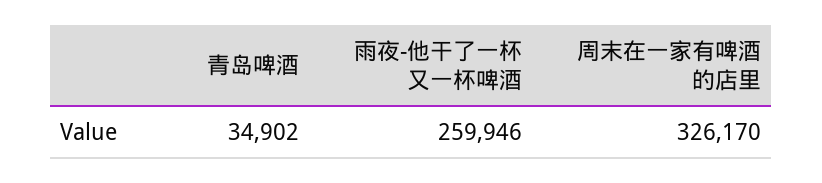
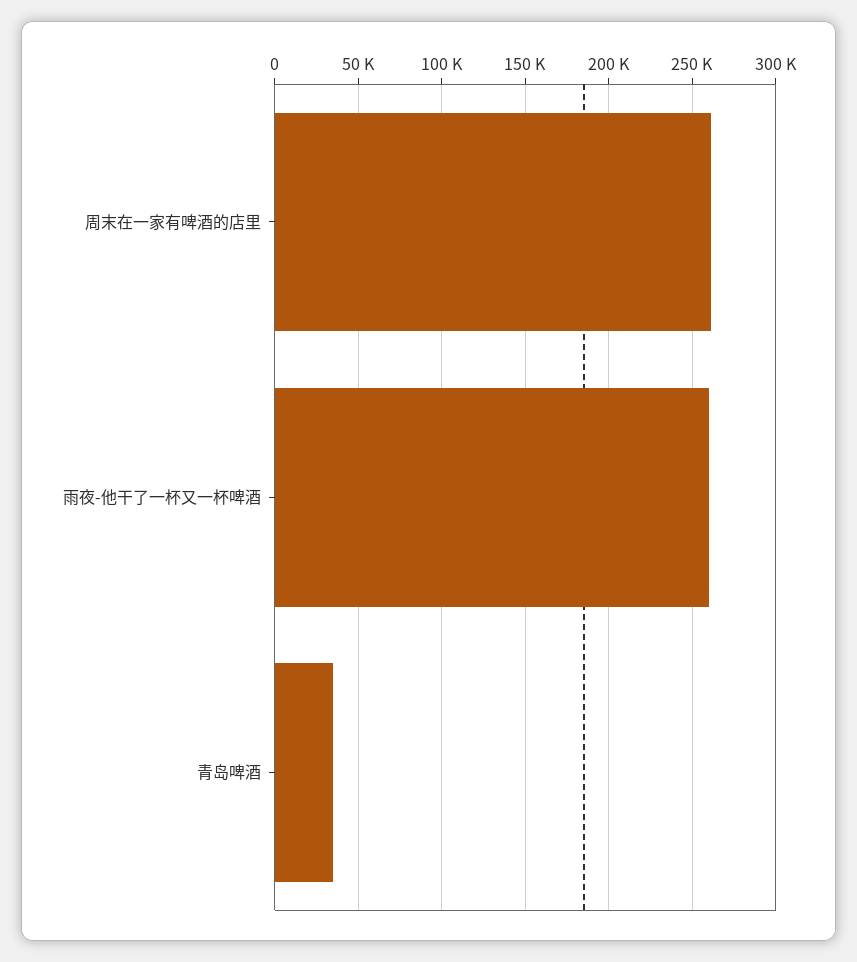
  {
    "青岛啤酒": 34902,
    "雨夜-他干了一杯又一杯啤酒": 259946,
-   "周末在一家有啤酒的店里": 326170
+   "周末在一家有啤酒的店里": 260000
  }

